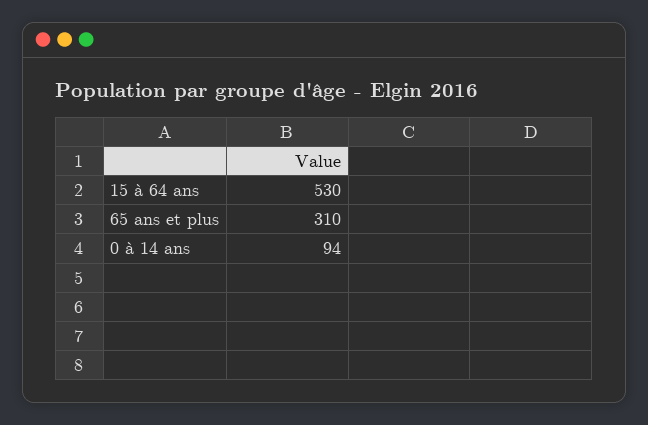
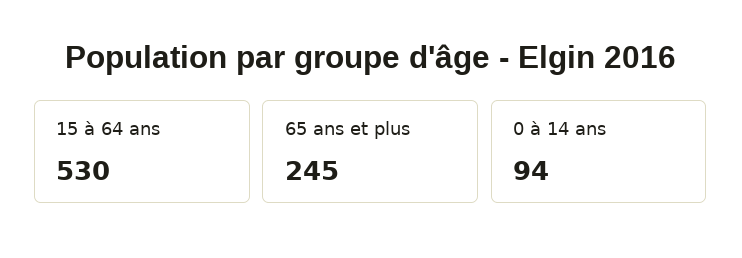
  {
    "15 à 64 ans": 530,
-   "65 ans et plus": 310,
+   "65 ans et plus": 245,
    "0 à 14 ans": 94
  }

